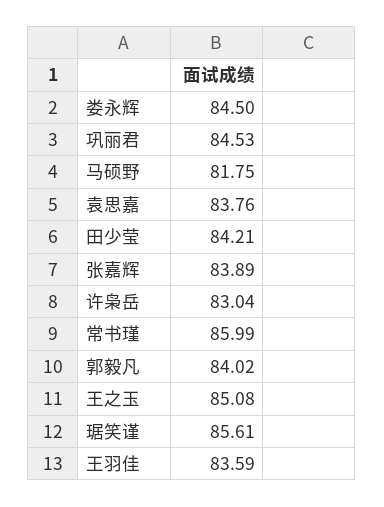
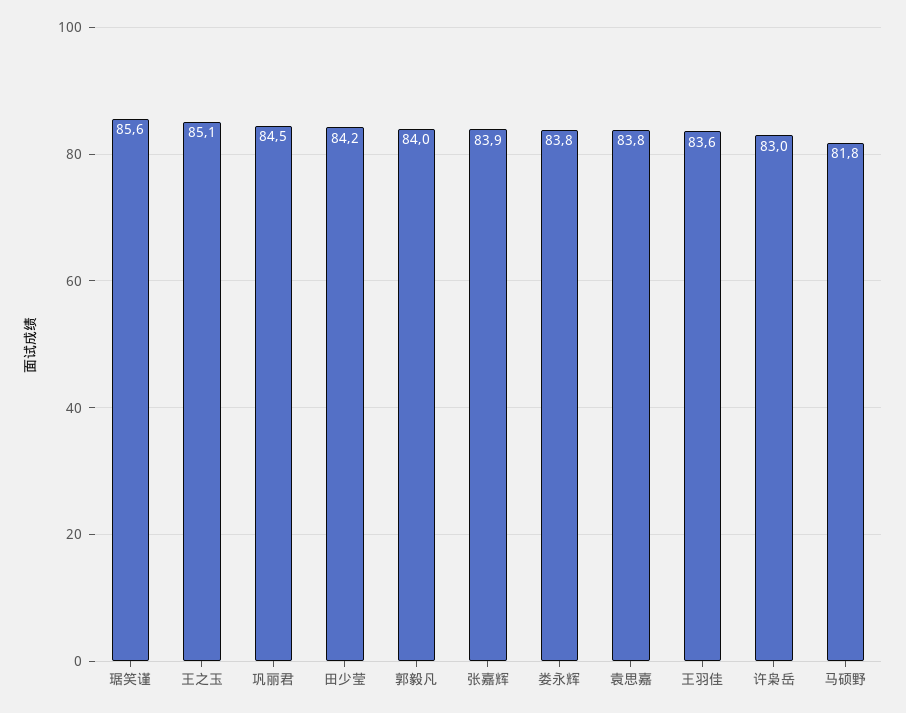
  {
-   "娄永辉": 84.5,
+   "娄永辉": 83.8,
    "巩丽君": 84.53,
    "马硕野": 81.75,
    "袁思嘉": 83.76,
    "田少莹": 84.21,
    "张嘉辉": 83.89,
    "许枭岳": 83.04,
-   "常书瑾": 85.99,
    "郭毅凡": 84.02,
    "王之玉": 85.08,
    "琚笑谨": 85.61,
    "王羽佳": 83.59
  }

